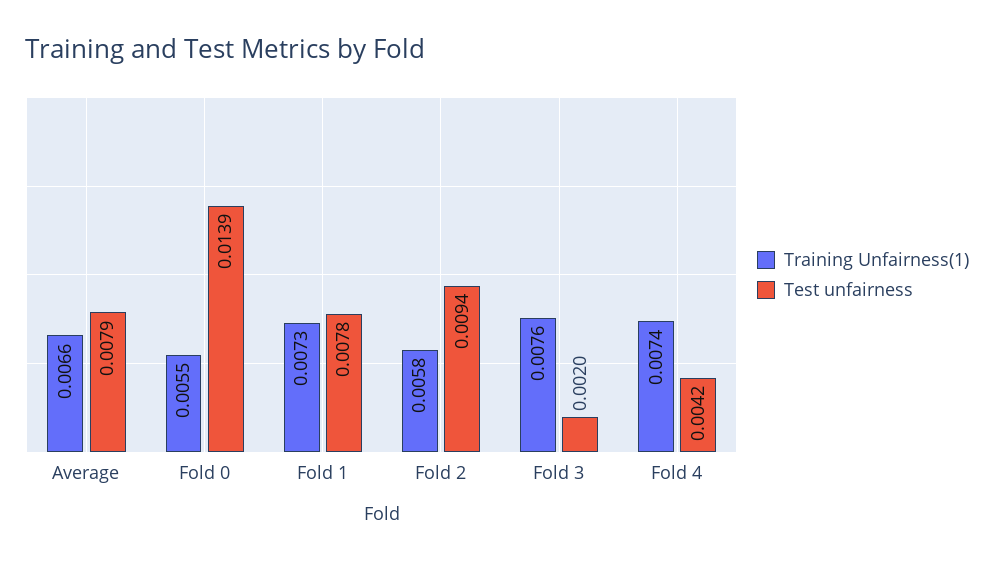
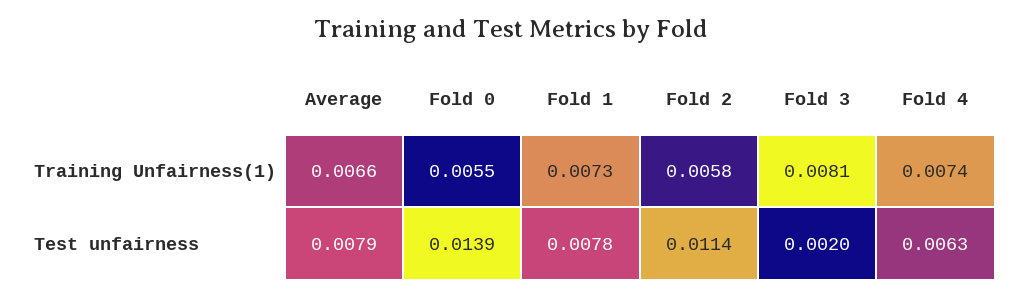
  {
    "Training Unfairness(1)": {
      "Average": 0.0066,
      "Fold 0": 0.0055,
      "Fold 1": 0.0073,
      "Fold 2": 0.0058,
-     "Fold 3": 0.0076,
+     "Fold 3": 0.0081,
      "Fold 4": 0.0074
    },
    "Test unfairness": {
      "Average": 0.0079,
      "Fold 0": 0.0139,
      "Fold 1": 0.0078,
-     "Fold 2": 0.0094,
+     "Fold 2": 0.0114,
      "Fold 3": 0.002,
-     "Fold 4": 0.0042
+     "Fold 4": 0.0063
    }
  }

